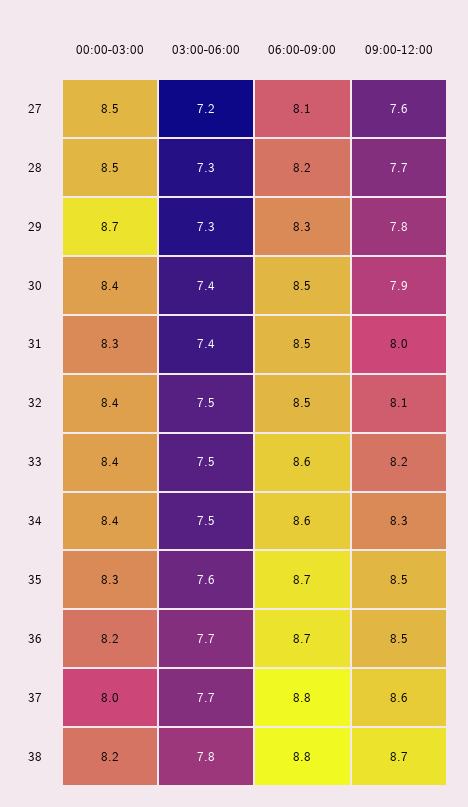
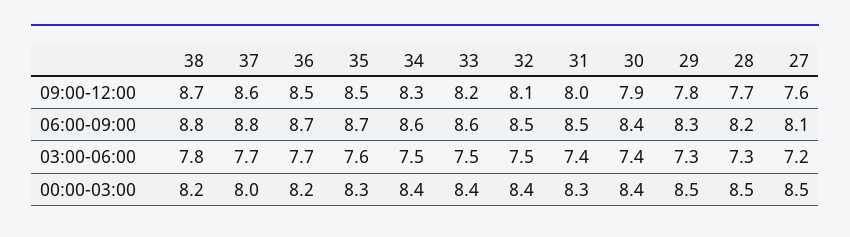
  {
    "00:00-03:00": {
      "27": 8.5,
      "28": 8.5,
-     "29": 8.7,
+     "29": 8.5,
      "30": 8.4,
      "31": 8.3,
      "32": 8.4,
      "33": 8.4,
      "34": 8.4,
      "35": 8.3,
      "36": 8.2,
      "37": 8,
      "38": 8.2
    },
    "03:00-06:00": {
      "27": 7.2,
      "28": 7.3,
      "29": 7.3,
      "30": 7.4,
      "31": 7.4,
      "32": 7.5,
      "33": 7.5,
      "34": 7.5,
      "35": 7.6,
      "36": 7.7,
      "37": 7.7,
      "38": 7.8
    },
    "06:00-09:00": {
      "27": 8.1,
      "28": 8.2,
      "29": 8.3,
-     "30": 8.5,
+     "30": 8.4,
      "31": 8.5,
      "32": 8.5,
      "33": 8.6,
      "34": 8.6,
      "35": 8.7,
      "36": 8.7,
      "37": 8.8,
      "38": 8.8
    },
    "09:00-12:00": {
      "27": 7.6,
      "28": 7.7,
      "29": 7.8,
      "30": 7.9,
      "31": 8,
      "32": 8.1,
      "33": 8.2,
      "34": 8.3,
      "35": 8.5,
      "36": 8.5,
      "37": 8.6,
      "38": 8.7
    }
  }

